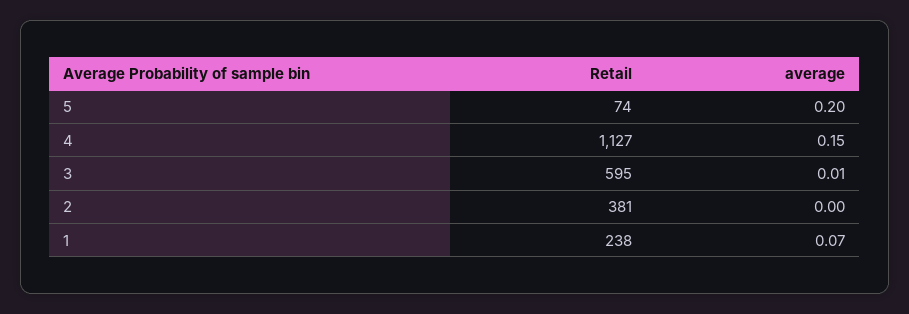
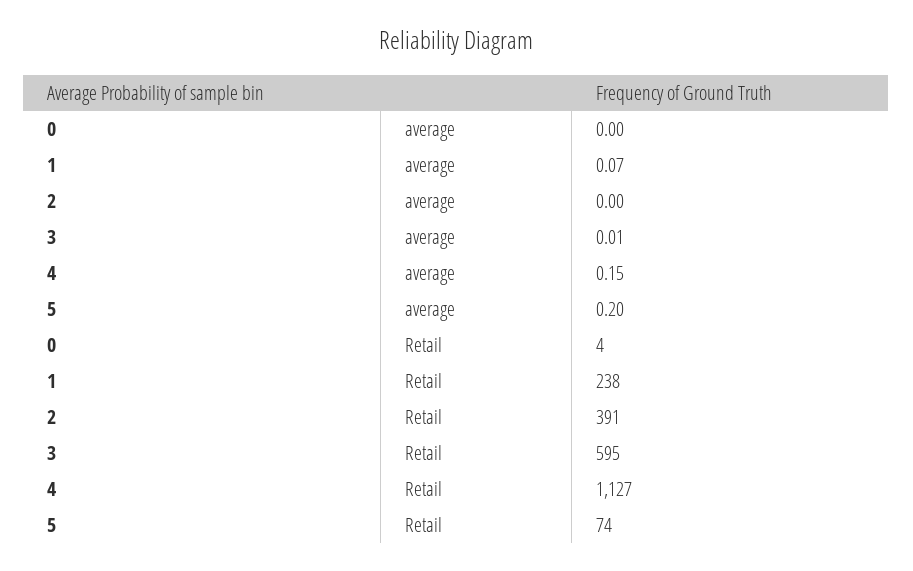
  {
    "Retail": {
      "5": 74,
      "4": 1127,
      "3": 595,
-     "2": 381,
+     "2": 391,
-     "1": 238
+     "1": 238,
+     "0": 4
    },
    "average": {
      "5": 0.2,
      "4": 0.15,
      "3": 0.01,
      "2": 0,
-     "1": 0.07
+     "1": 0.07,
+     "0": 0
    }
  }

